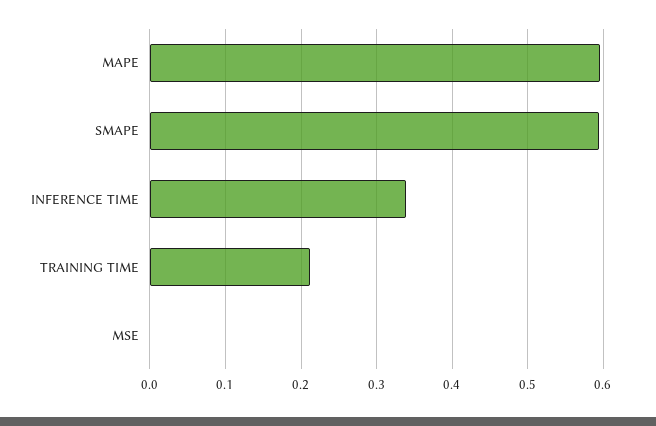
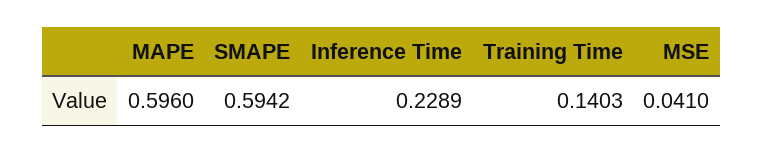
  {
    "MAPE": 0.596,
    "SMAPE": 0.5942,
-   "INFERENCE TIME": 0.34,
+   "INFERENCE TIME": 0.2289,
-   "TRAINING TIME": 0.21,
+   "TRAINING TIME": 0.1403,
-   "MSE": 0
+   "MSE": 0.041
  }

